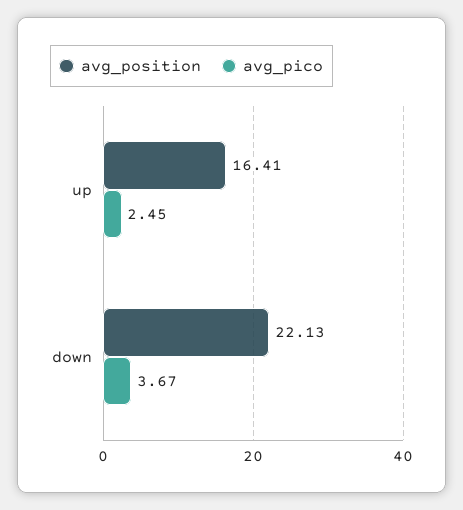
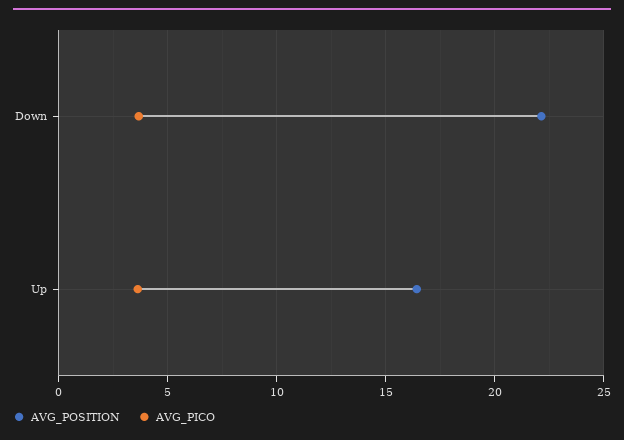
  {
    "avg_position": {
      "up": 16.41,
      "down": 22.13
    },
    "avg_pico": {
-     "up": 2.45,
+     "up": 3.5,
      "down": 3.67
    }
  }

